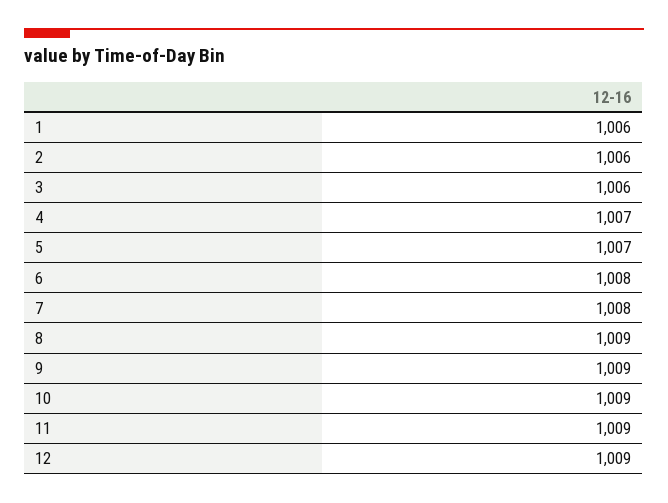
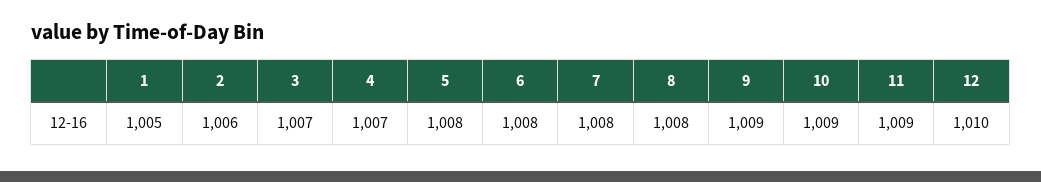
  {
-   "1": 1006,
+   "1": 1005,
    "2": 1006,
-   "3": 1006,
+   "3": 1007,
    "4": 1007,
-   "5": 1007,
+   "5": 1008,
    "6": 1008,
    "7": 1008,
-   "8": 1009,
+   "8": 1008,
    "9": 1009,
    "10": 1009,
    "11": 1009,
-   "12": 1009
+   "12": 1010
  }

